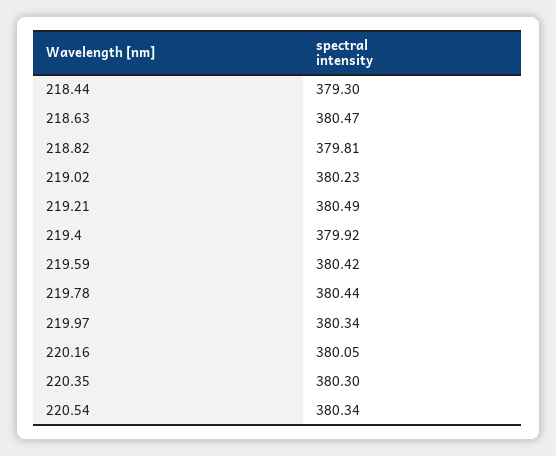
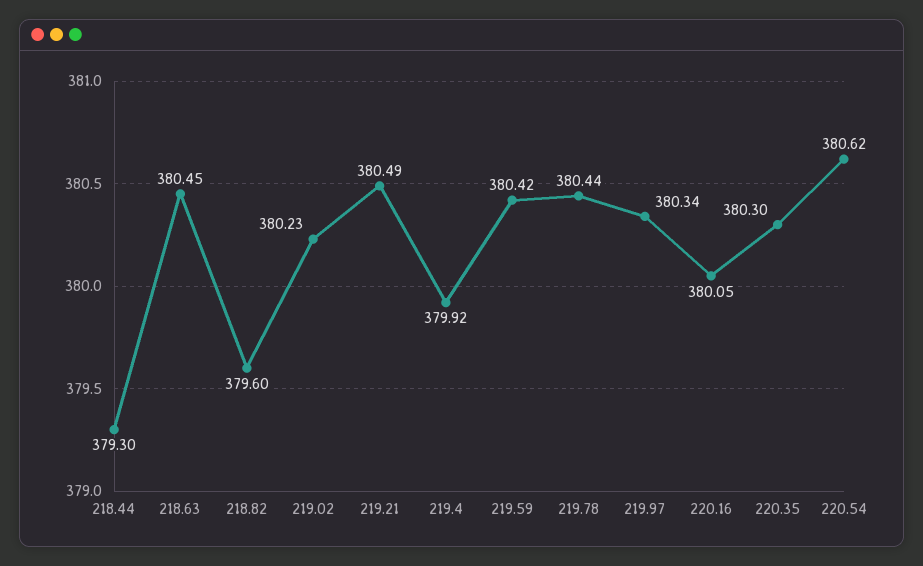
  {
    "218.44": 379.3,
-   "218.63": 380.47,
+   "218.63": 380.45,
-   "218.82": 379.81,
+   "218.82": 379.6,
    "219.02": 380.23,
    "219.21": 380.49,
    "219.4": 379.92,
    "219.59": 380.42,
    "219.78": 380.44,
    "219.97": 380.34,
    "220.16": 380.05,
    "220.35": 380.3,
-   "220.54": 380.34
+   "220.54": 380.62
  }

